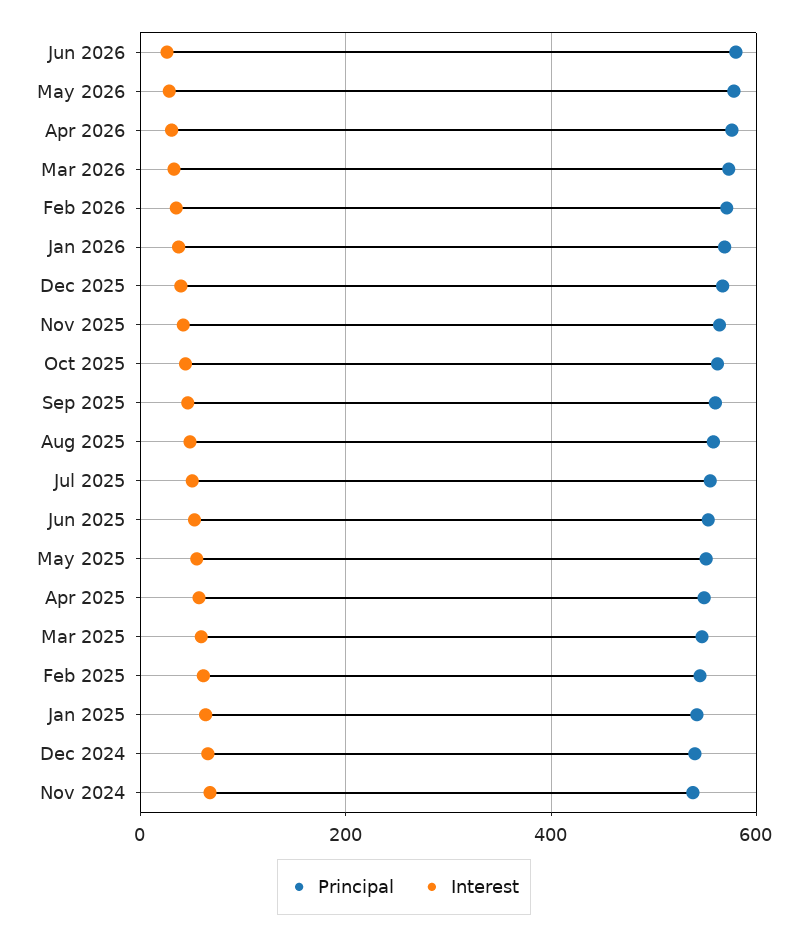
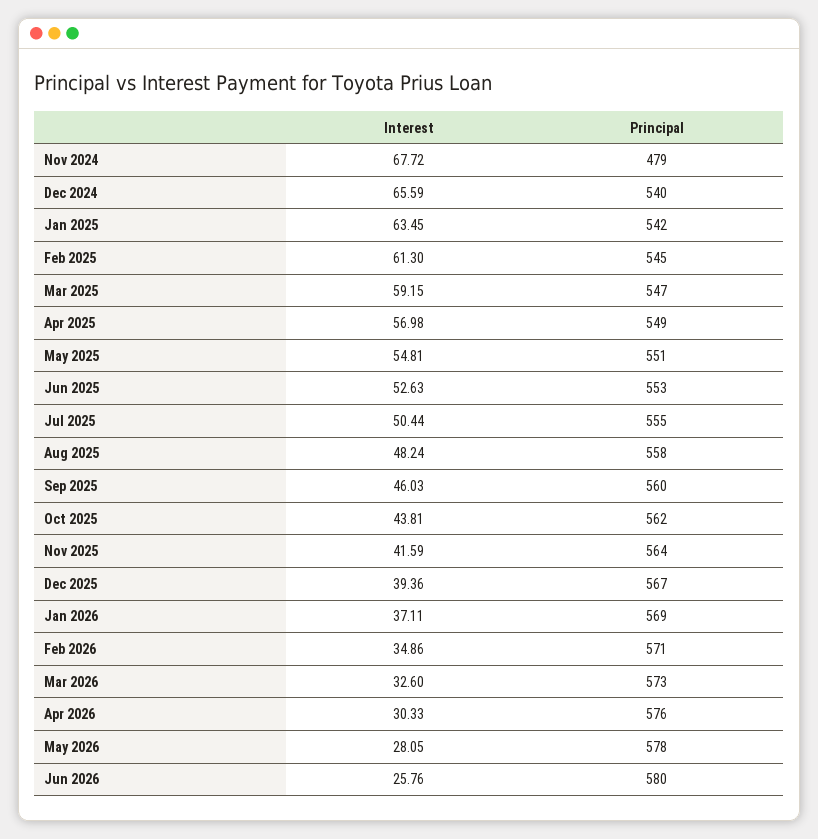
  {
    "Principal": {
      "Jun 2026": 580,
      "May 2026": 578,
      "Apr 2026": 576,
      "Mar 2026": 573,
      "Feb 2026": 571,
      "Jan 2026": 569,
      "Dec 2025": 567,
      "Nov 2025": 564,
      "Oct 2025": 562,
      "Sep 2025": 560,
      "Aug 2025": 558,
      "Jul 2025": 555,
      "Jun 2025": 553,
      "May 2025": 551,
      "Apr 2025": 549,
      "Mar 2025": 547,
      "Feb 2025": 545,
      "Jan 2025": 542,
      "Dec 2024": 540,
-     "Nov 2024": 540
+     "Nov 2024": 479
    },
    "Interest": {
      "Jun 2026": 25.76,
      "May 2026": 28.05,
      "Apr 2026": 30.33,
      "Mar 2026": 32.6,
      "Feb 2026": 34.86,
      "Jan 2026": 37.11,
      "Dec 2025": 39.36,
      "Nov 2025": 41.59,
      "Oct 2025": 43.81,
      "Sep 2025": 46.03,
      "Aug 2025": 48.24,
      "Jul 2025": 50.44,
      "Jun 2025": 52.63,
      "May 2025": 54.81,
      "Apr 2025": 56.98,
      "Mar 2025": 59.15,
      "Feb 2025": 61.3,
      "Jan 2025": 63.45,
      "Dec 2024": 65.59,
      "Nov 2024": 67.72
    }
  }

